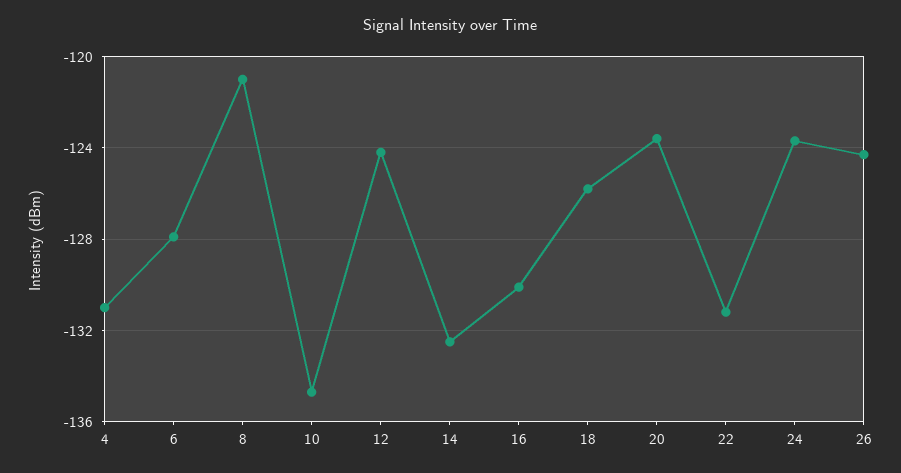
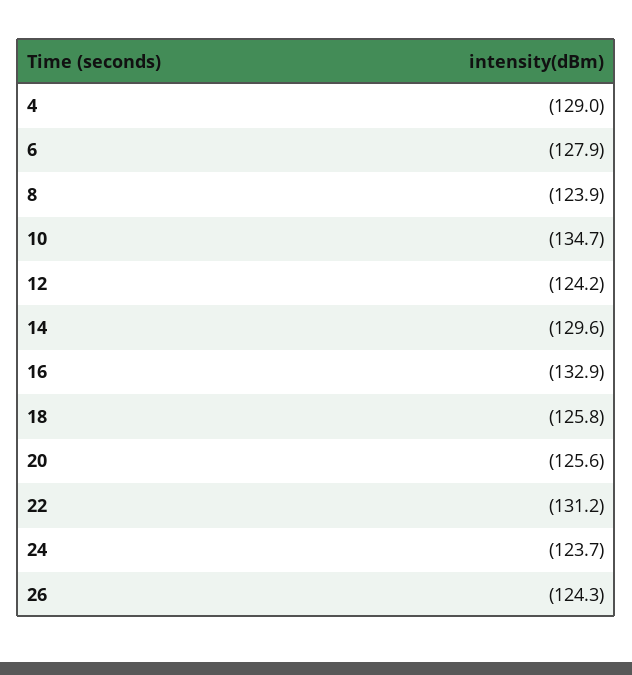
  {
-   "4": -131,
+   "4": -129,
    "6": -127.9,
-   "8": -121,
+   "8": -123.9,
    "10": -134.7,
    "12": -124.2,
-   "14": -132.5,
+   "14": -129.6,
-   "16": -130,
+   "16": -132.9,
    "18": -125.8,
-   "20": -123.5,
+   "20": -125.6,
    "22": -131.2,
    "24": -123.7,
    "26": -124.3
  }

